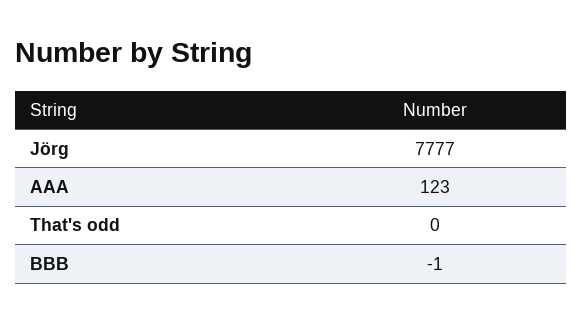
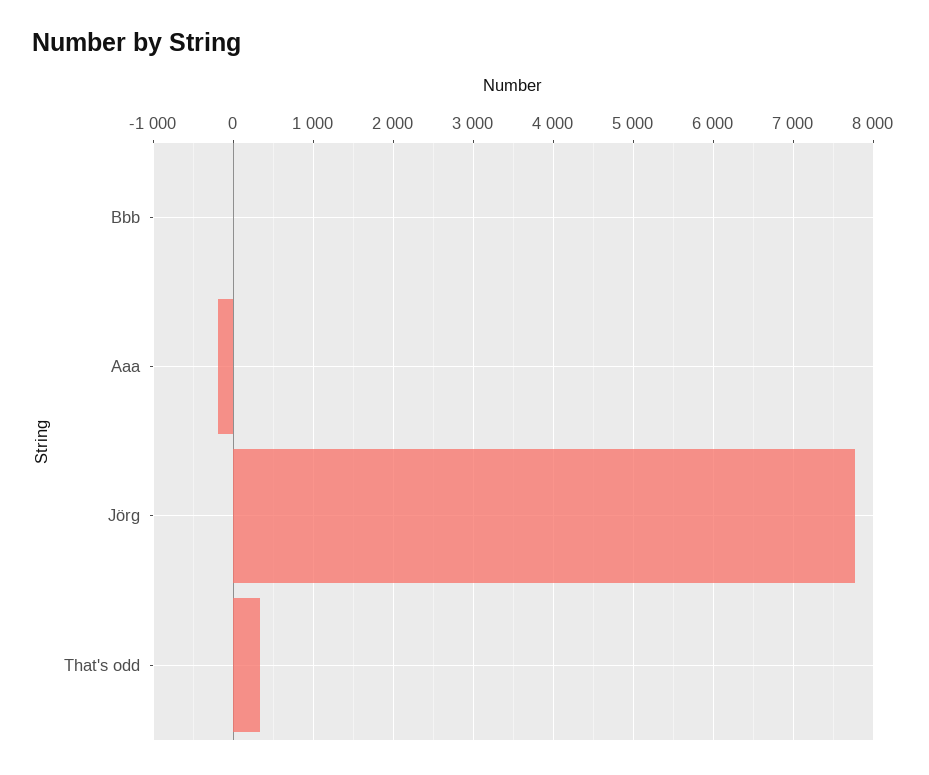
  {
    "Jörg": 7777,
-   "AAA": 123,
+   "AAA": -200,
-   "That's odd": 0,
+   "That's odd": 300,
    "BBB": -1
  }

